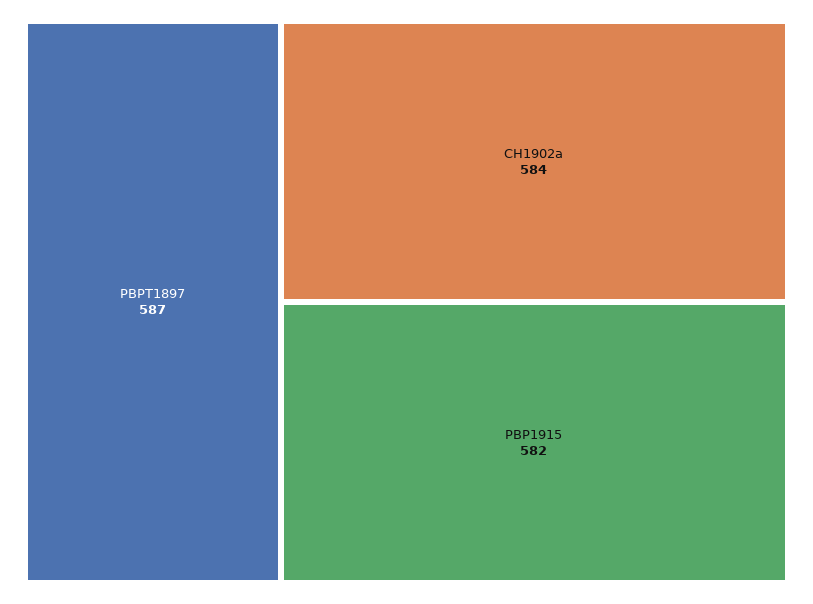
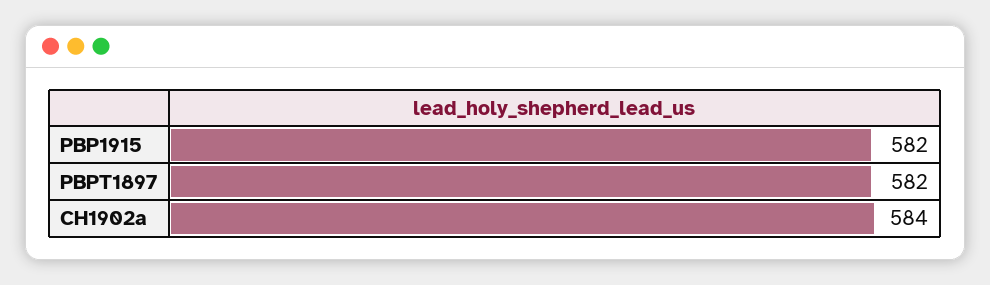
  {
-   "PBPT1897": 587,
+   "PBPT1897": 582,
    "CH1902a": 584,
    "PBP1915": 582
  }

